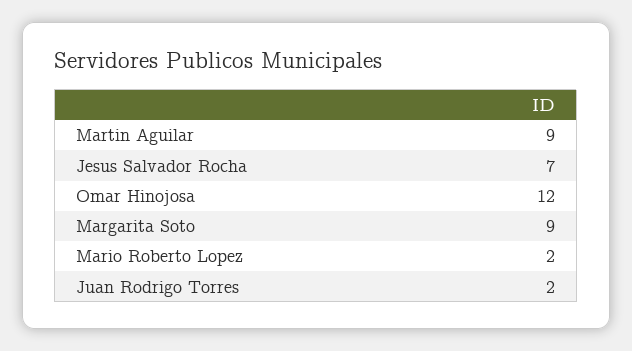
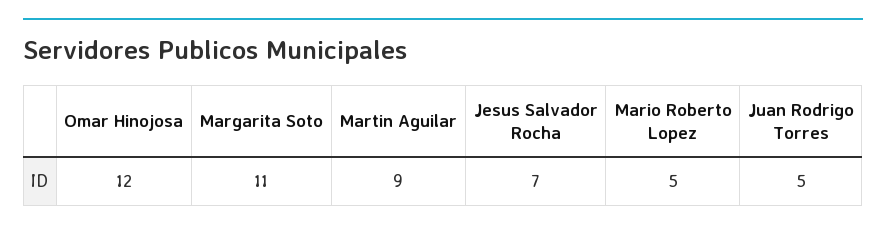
  {
    "Martin Aguilar": 9,
    "Jesus Salvador Rocha": 7,
    "Omar Hinojosa": 12,
-   "Margarita Soto": 9,
+   "Margarita Soto": 11,
-   "Mario Roberto Lopez": 2,
+   "Mario Roberto Lopez": 5,
-   "Juan Rodrigo Torres": 2
+   "Juan Rodrigo Torres": 5
  }

